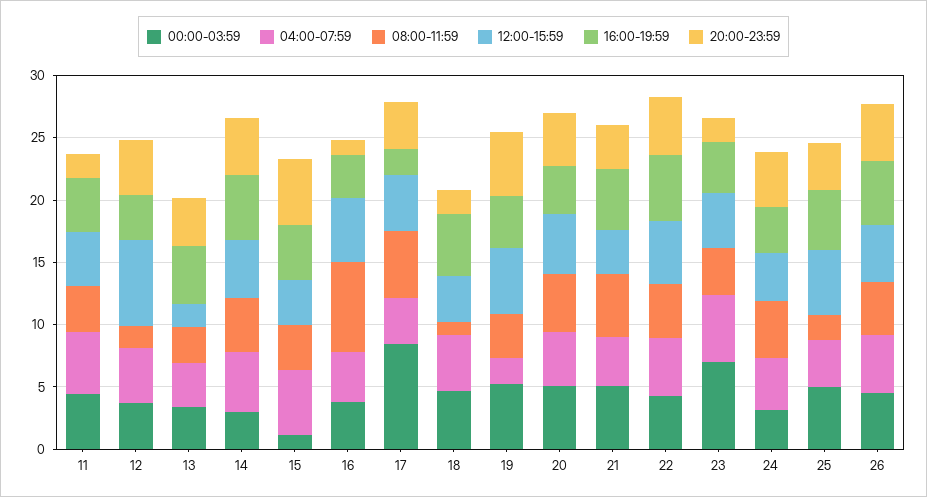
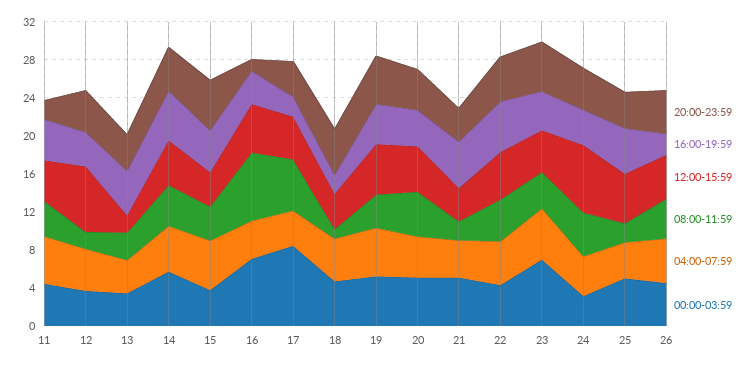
  {
    "00:00-03:59": {
      "11": 4,
      "12": 4,
      "13": 3,
-     "14": 3,
+     "14": 6,
-     "15": 1,
+     "15": 4,
-     "16": 4,
+     "16": 7,
      "17": 8,
      "18": 5,
      "19": 5,
      "20": 5,
      "21": 5,
      "22": 4,
      "23": 7,
      "24": 3,
      "25": 5,
      "26": 5
    },
    "04:00-07:59": {
      "11": 5,
      "12": 4,
      "13": 4,
      "14": 5,
      "15": 5,
      "16": 4,
      "17": 4,
      "18": 5,
-     "19": 2,
+     "19": 5,
      "20": 4,
      "21": 4,
      "22": 5,
      "23": 5,
      "24": 4,
      "25": 4,
      "26": 5
    },
    "08:00-11:59": {
      "11": 4,
      "12": 2,
      "13": 3,
      "14": 4,
      "15": 4,
      "16": 7,
      "17": 5,
      "18": 1,
      "19": 4,
      "20": 5,
-     "21": 5,
+     "21": 2,
      "22": 4,
      "23": 4,
      "24": 5,
      "25": 2,
      "26": 4
    },
    "12:00-15:59": {
      "11": 4,
      "12": 7,
      "13": 2,
      "14": 5,
      "15": 4,
      "16": 5,
      "17": 5,
      "18": 4,
      "19": 5,
      "20": 5,
      "21": 4,
      "22": 5,
      "23": 4,
-     "24": 4,
+     "24": 7,
      "25": 5,
      "26": 5
    },
    "16:00-19:59": {
      "11": 4,
      "12": 4,
      "13": 5,
      "14": 5,
      "15": 4,
      "16": 4,
      "17": 2,
-     "18": 5,
+     "18": 2,
      "19": 4,
      "20": 4,
      "21": 5,
      "22": 5,
      "23": 4,
      "24": 4,
      "25": 5,
-     "26": 5
+     "26": 2
    },
    "20:00-23:59": {
      "11": 2,
      "12": 4,
      "13": 4,
      "14": 5,
      "15": 5,
      "16": 1,
      "17": 4,
-     "18": 2,
+     "18": 5,
      "19": 5,
      "20": 4,
      "21": 4,
      "22": 5,
-     "23": 2,
+     "23": 5,
      "24": 4,
      "25": 4,
      "26": 5
    }
  }

